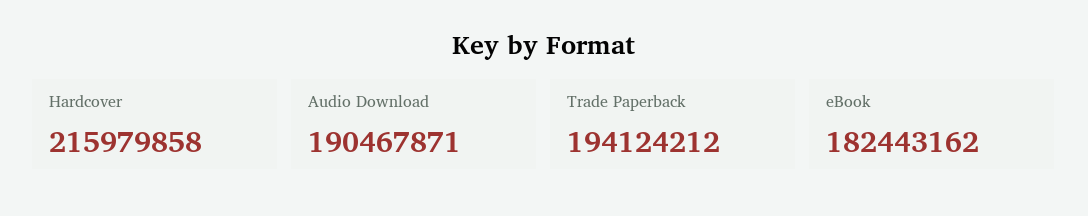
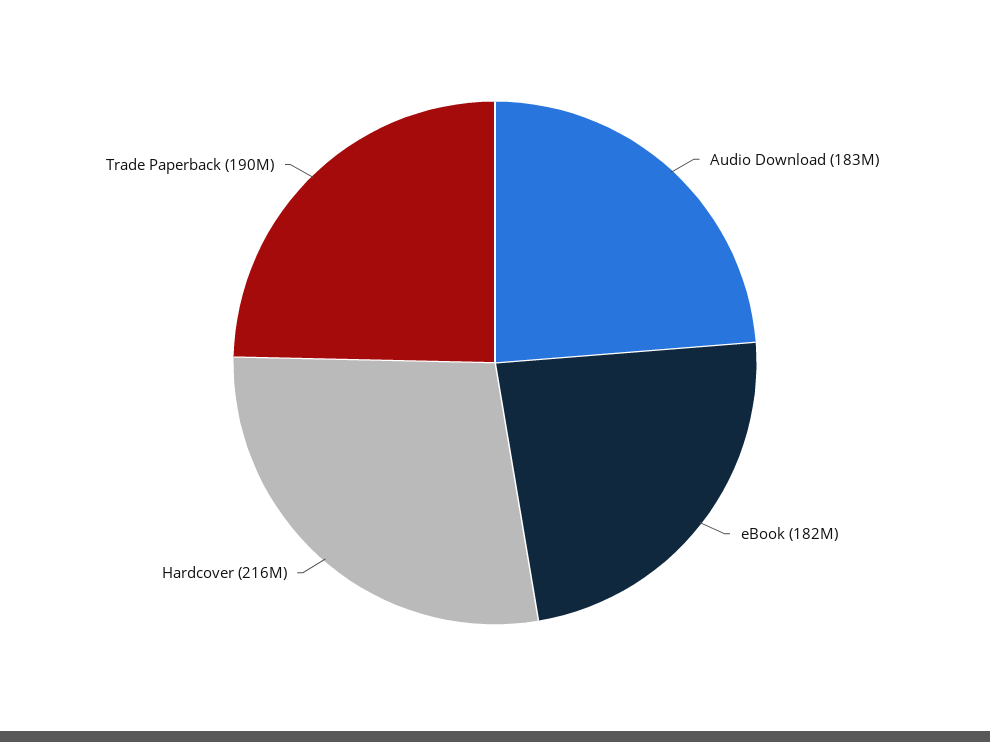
  {
    "Hardcover": 215979858,
-   "Audio Download": 190467871,
+   "Audio Download": 183000000,
-   "Trade Paperback": 194124212,
+   "Trade Paperback": 190000000,
    "eBook": 182443162
  }

